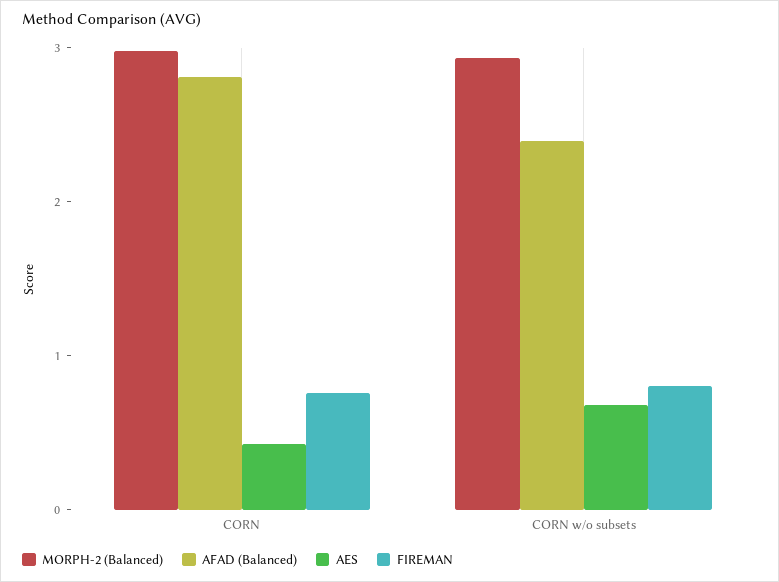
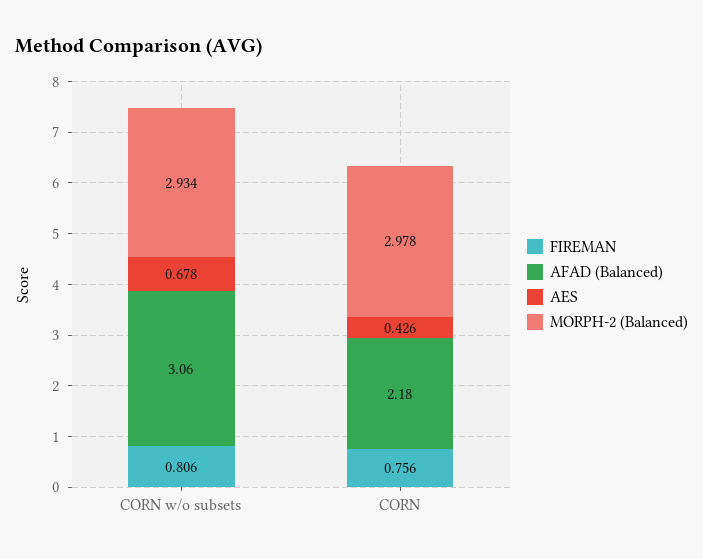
  {
    "MORPH-2 (Balanced)": {
      "CORN": 2.978,
      "CORN w/o subsets": 2.934
    },
    "AFAD (Balanced)": {
-     "CORN": 2.8,
+     "CORN": 2.18,
-     "CORN w/o subsets": 2.4
+     "CORN w/o subsets": 3.06
    },
    "AES": {
      "CORN": 0.426,
      "CORN w/o subsets": 0.678
    },
    "FIREMAN": {
      "CORN": 0.756,
      "CORN w/o subsets": 0.806
    }
  }

